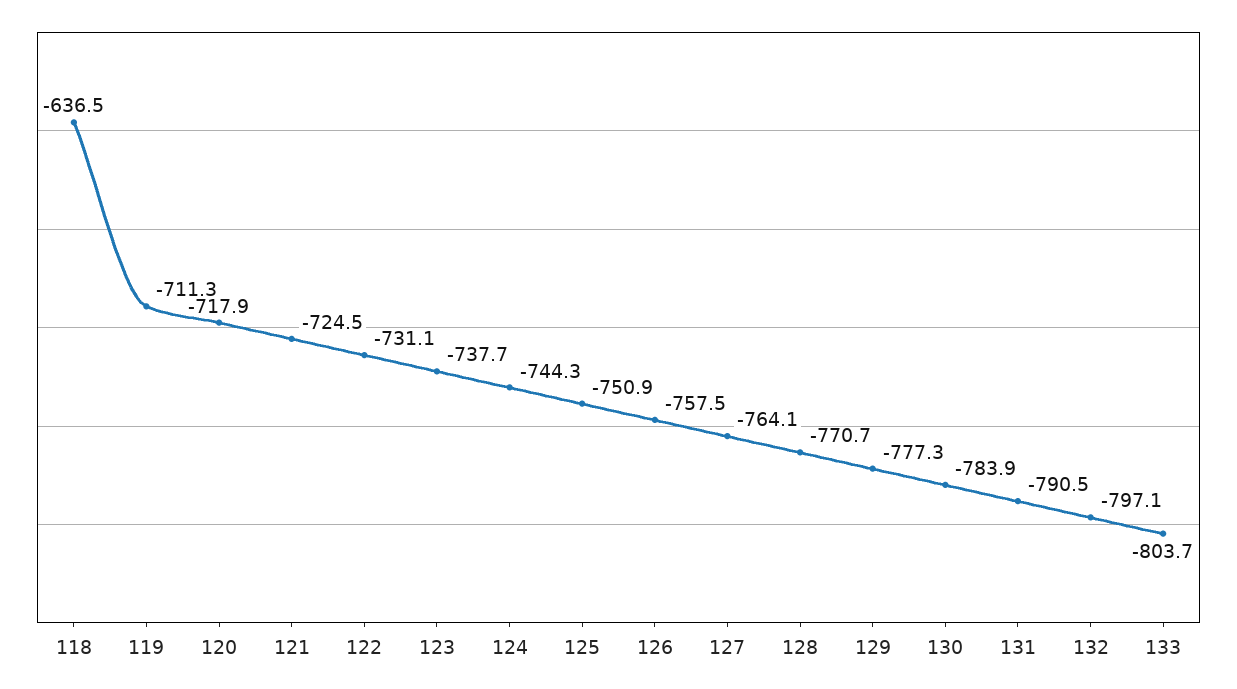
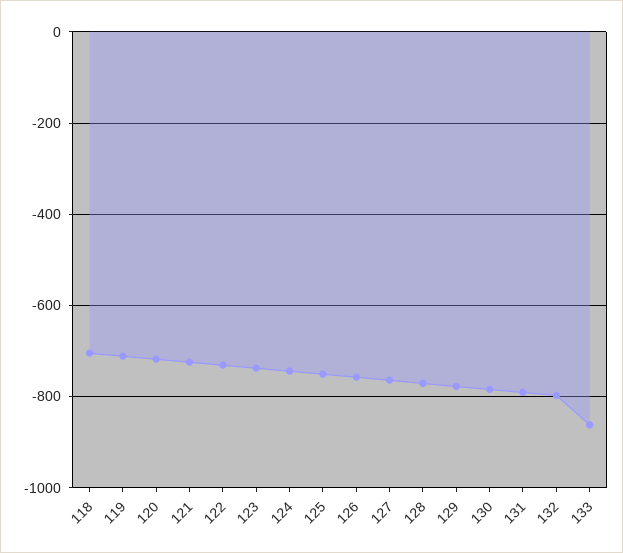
  {
-   "118": -636.5,
+   "118": -700,
    "119": -711.3,
    "120": -717.9,
    "121": -724.5,
    "122": -731.1,
    "123": -737.7,
    "124": -744.3,
    "125": -750.9,
    "126": -757.5,
    "127": -764.1,
    "128": -770.7,
    "129": -777.3,
    "130": -783.9,
    "131": -790.5,
    "132": -797.1,
-   "133": -803.7
+   "133": -860
  }

